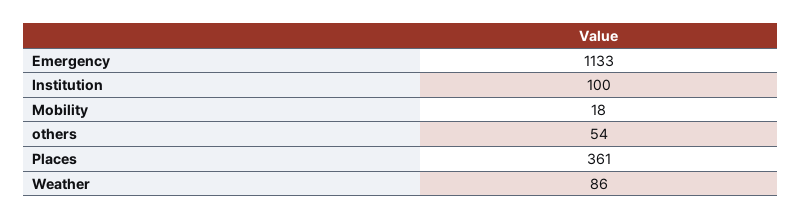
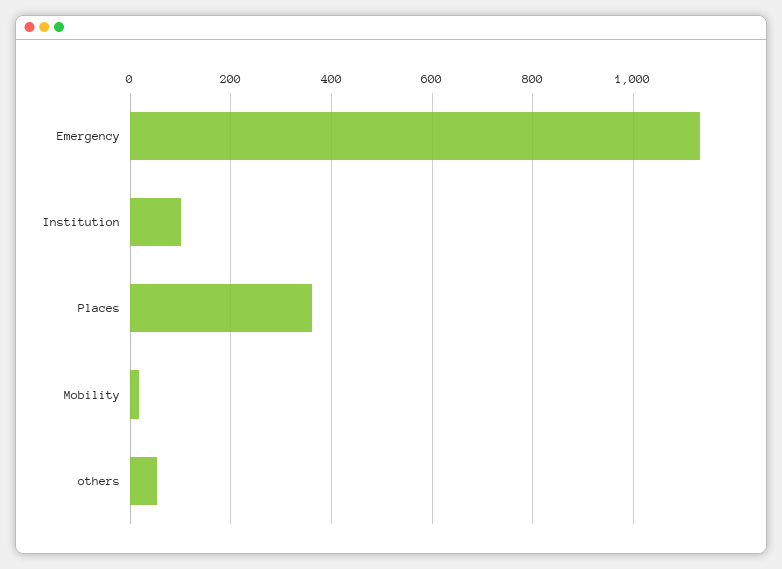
  {
    "Emergency": 1133,
    "Institution": 100,
    "Mobility": 18,
    "others": 54,
-   "Places": 361,
+   "Places": 361
-   "Weather": 86
  }

